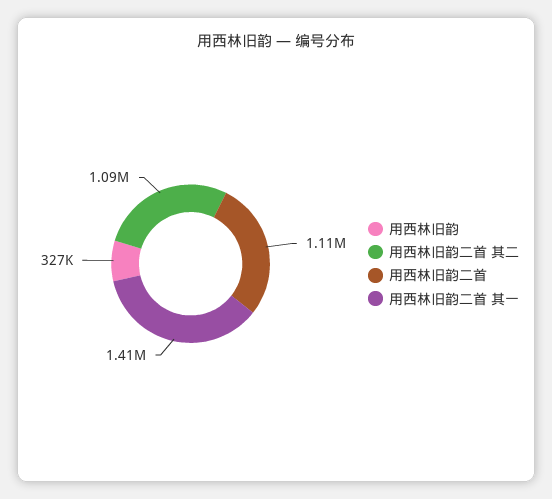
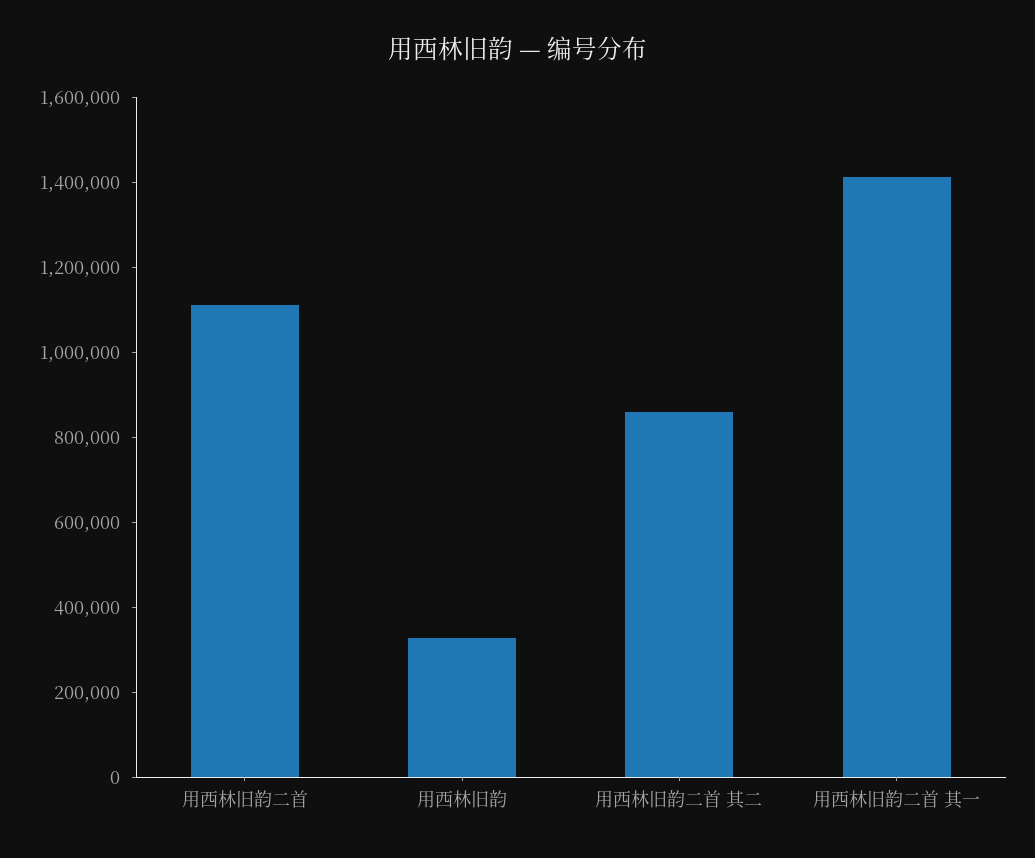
  {
    "用西林旧韵": 327000,
-   "用西林旧韵二首 其二": 1090000,
+   "用西林旧韵二首 其二": 850000,
    "用西林旧韵二首": 1110000,
    "用西林旧韵二首 其一": 1410000
  }

